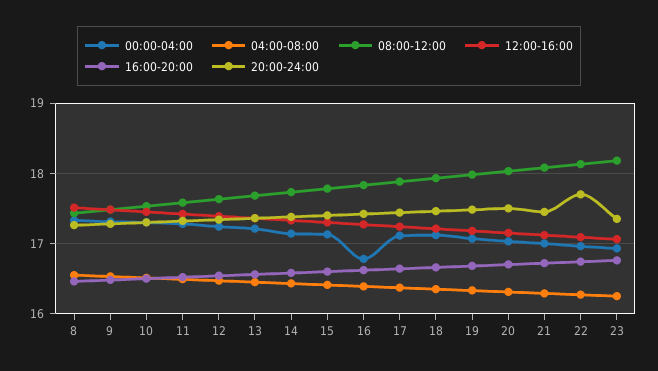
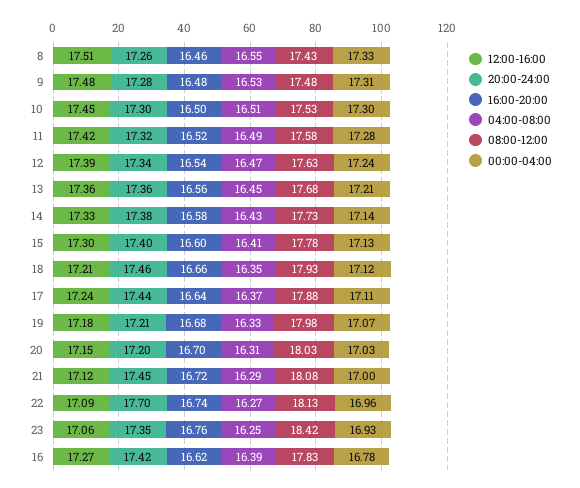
  {
    "00:00-04:00": {
      "8": 17.33,
      "9": 17.31,
      "10": 17.3,
      "11": 17.28,
      "12": 17.24,
      "13": 17.21,
      "14": 17.14,
      "15": 17.13,
      "16": 16.78,
      "17": 17.11,
      "18": 17.12,
      "19": 17.07,
      "20": 17.03,
      "21": 17,
      "22": 16.96,
      "23": 16.93
    },
    "04:00-08:00": {
      "8": 16.55,
      "9": 16.53,
      "10": 16.51,
      "11": 16.49,
      "12": 16.47,
      "13": 16.45,
      "14": 16.43,
      "15": 16.41,
      "16": 16.39,
      "17": 16.37,
      "18": 16.35,
      "19": 16.33,
      "20": 16.31,
      "21": 16.29,
      "22": 16.27,
      "23": 16.25
    },
    "08:00-12:00": {
      "8": 17.43,
      "9": 17.48,
      "10": 17.53,
      "11": 17.58,
      "12": 17.63,
      "13": 17.68,
      "14": 17.73,
      "15": 17.78,
      "16": 17.83,
      "17": 17.88,
      "18": 17.93,
      "19": 17.98,
      "20": 18.03,
      "21": 18.08,
      "22": 18.13,
-     "23": 18.2
+     "23": 18.42
    },
    "12:00-16:00": {
      "8": 17.51,
      "9": 17.48,
      "10": 17.45,
      "11": 17.42,
      "12": 17.39,
      "13": 17.36,
      "14": 17.33,
      "15": 17.3,
      "16": 17.27,
      "17": 17.24,
      "18": 17.21,
      "19": 17.18,
      "20": 17.15,
      "21": 17.12,
      "22": 17.09,
      "23": 17.06
    },
    "16:00-20:00": {
      "8": 16.46,
      "9": 16.48,
      "10": 16.5,
      "11": 16.52,
      "12": 16.54,
      "13": 16.56,
      "14": 16.58,
      "15": 16.6,
      "16": 16.62,
      "17": 16.64,
      "18": 16.66,
      "19": 16.68,
      "20": 16.7,
      "21": 16.72,
      "22": 16.74,
      "23": 16.76
    },
    "20:00-24:00": {
      "8": 17.26,
      "9": 17.28,
      "10": 17.3,
      "11": 17.32,
      "12": 17.34,
      "13": 17.36,
      "14": 17.38,
      "15": 17.4,
      "16": 17.42,
      "17": 17.44,
      "18": 17.46,
-     "19": 17.5,
+     "19": 17.21,
-     "20": 17.5,
+     "20": 17.2,
      "21": 17.45,
      "22": 17.7,
      "23": 17.35
    }
  }

